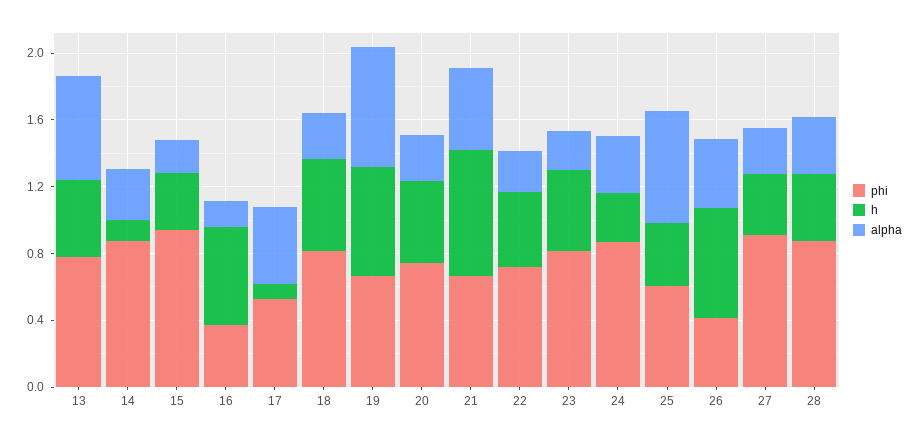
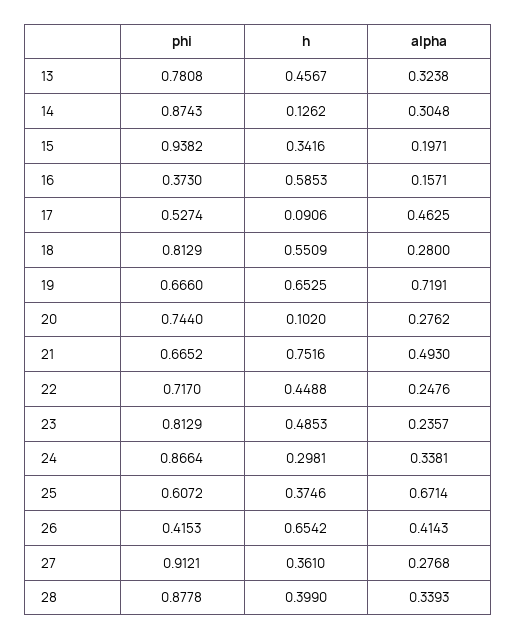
  {
    "phi": {
      "13": 0.7808,
      "14": 0.8743,
      "15": 0.9382,
      "16": 0.373,
      "17": 0.5274,
      "18": 0.8129,
      "19": 0.666,
      "20": 0.744,
      "21": 0.6652,
      "22": 0.717,
      "23": 0.8129,
      "24": 0.8664,
      "25": 0.6072,
      "26": 0.4153,
      "27": 0.9121,
      "28": 0.8778
    },
    "h": {
      "13": 0.4567,
      "14": 0.1262,
      "15": 0.3416,
      "16": 0.5853,
      "17": 0.0906,
      "18": 0.5509,
      "19": 0.6525,
-     "20": 0.5,
+     "20": 0.102,
      "21": 0.7516,
      "22": 0.4488,
      "23": 0.4853,
      "24": 0.2981,
      "25": 0.3746,
      "26": 0.6542,
      "27": 0.361,
      "28": 0.399
    },
    "alpha": {
-     "13": 0.6,
+     "13": 0.3238,
      "14": 0.3048,
      "15": 0.1971,
      "16": 0.1571,
      "17": 0.4625,
      "18": 0.28,
      "19": 0.7191,
      "20": 0.2762,
      "21": 0.493,
      "22": 0.2476,
      "23": 0.2357,
      "24": 0.3381,
      "25": 0.6714,
      "26": 0.4143,
      "27": 0.2768,
      "28": 0.3393
    }
  }

